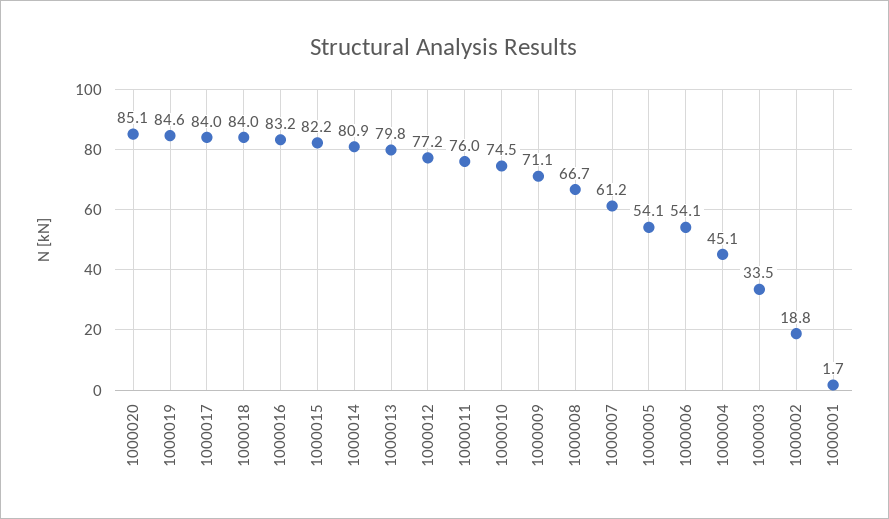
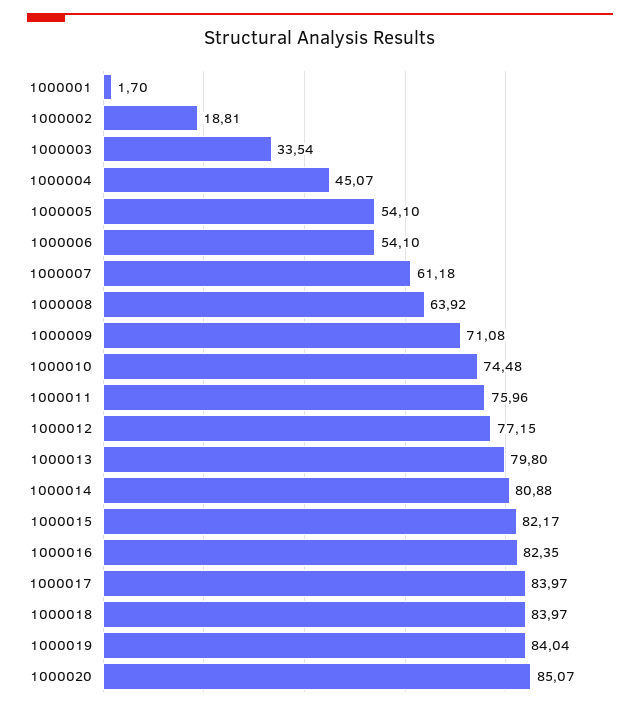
  {
    "1000020": 85.07,
-   "1000019": 84.6,
+   "1000019": 84.04,
    "1000017": 83.97,
    "1000018": 83.97,
-   "1000016": 83.2,
+   "1000016": 82.35,
    "1000015": 82.17,
    "1000014": 80.88,
    "1000013": 79.8,
    "1000012": 77.15,
    "1000011": 75.96,
    "1000010": 74.48,
    "1000009": 71.08,
-   "1000008": 66.7,
+   "1000008": 63.92,
    "1000007": 61.18,
    "1000005": 54.1,
    "1000006": 54.1,
    "1000004": 45.07,
    "1000003": 33.54,
    "1000002": 18.81,
    "1000001": 1.7
  }

